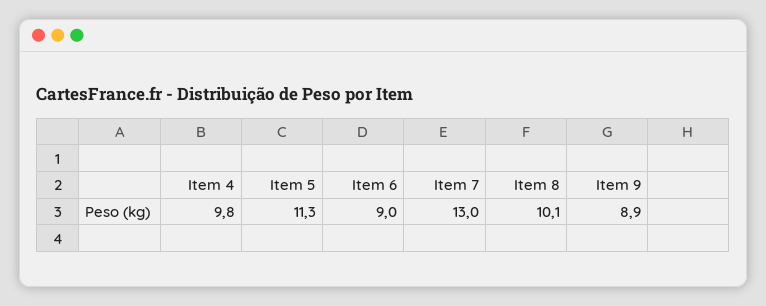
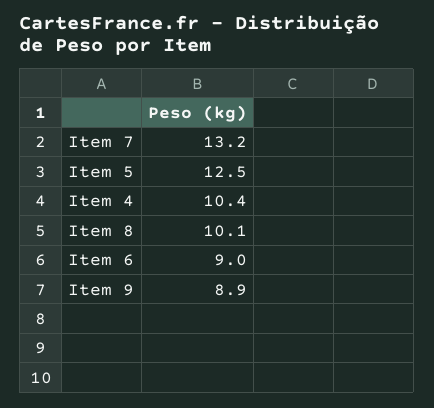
  {
-   "Item 4": 9.8,
+   "Item 4": 10.4,
-   "Item 5": 11.3,
+   "Item 5": 12.5,
    "Item 6": 9,
-   "Item 7": 13,
+   "Item 7": 13.2,
    "Item 8": 10.1,
    "Item 9": 8.9
  }

